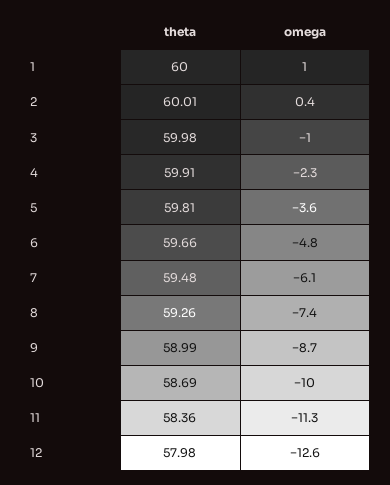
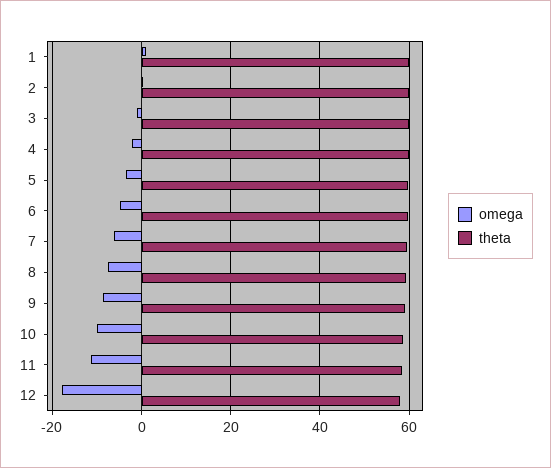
  {
    "theta": {
      "1": 60,
      "2": 60.01,
      "3": 59.98,
      "4": 59.91,
      "5": 59.81,
      "6": 59.66,
      "7": 59.48,
      "8": 59.26,
      "9": 58.99,
      "10": 58.69,
      "11": 58.36,
      "12": 57.98
    },
    "omega": {
      "1": 1,
      "2": 0.4,
      "3": -1,
      "4": -2.3,
      "5": -3.6,
      "6": -4.8,
      "7": -6.1,
      "8": -7.4,
      "9": -8.7,
      "10": -10,
      "11": -11.3,
-     "12": -12.6
+     "12": -18
    }
  }

